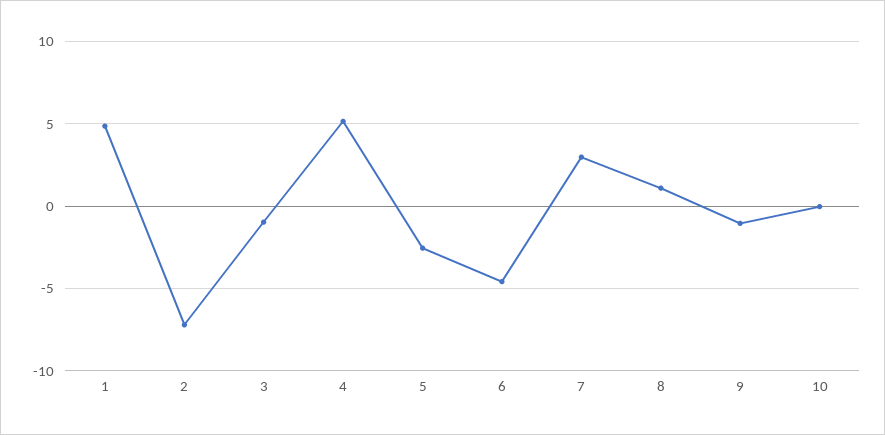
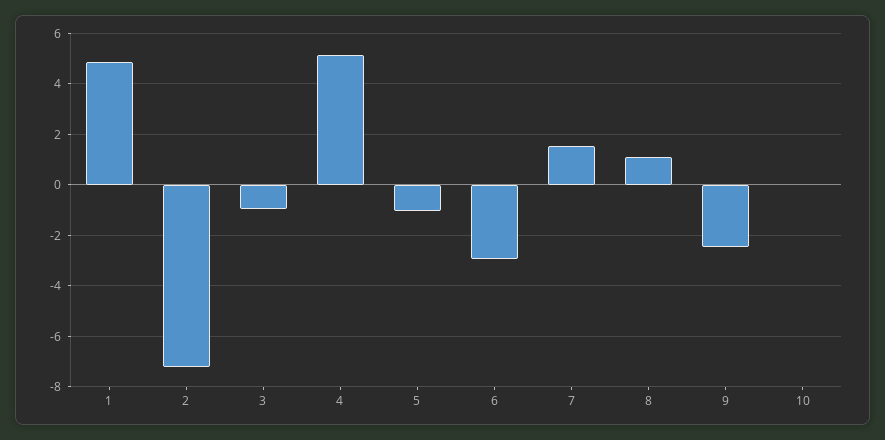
  {
    "1": 4.75,
    "2": -7.25,
    "3": -1,
    "4": 5.25,
-   "5": -2.5,
+   "5": -1,
-   "6": -4.5,
+   "6": -3,
-   "7": 3,
+   "7": 1.5,
    "8": 1,
-   "9": -1,
+   "9": -2.5,
    "10": 0
  }

